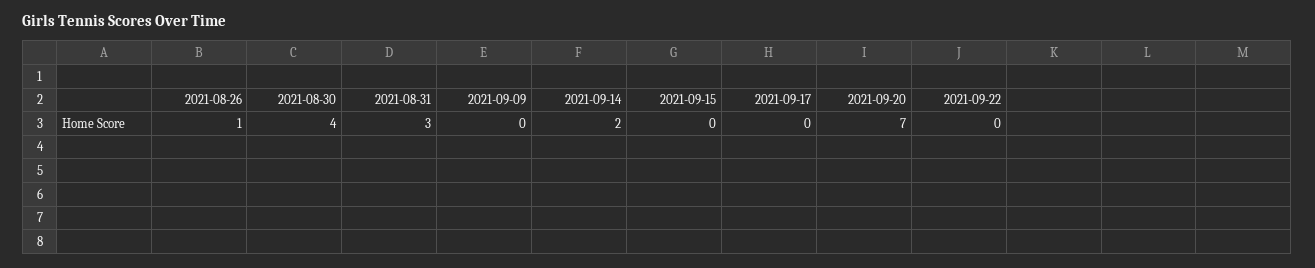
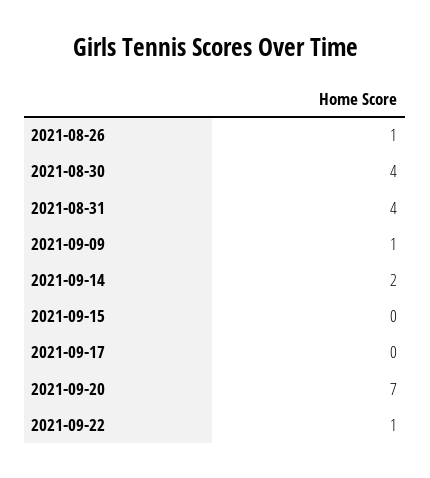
  {
    "2021-08-26": 1,
    "2021-08-30": 4,
-   "2021-08-31": 3,
+   "2021-08-31": 4,
-   "2021-09-09": 0,
+   "2021-09-09": 1,
    "2021-09-14": 2,
    "2021-09-15": 0,
    "2021-09-17": 0,
    "2021-09-20": 7,
-   "2021-09-22": 0
+   "2021-09-22": 1
  }

